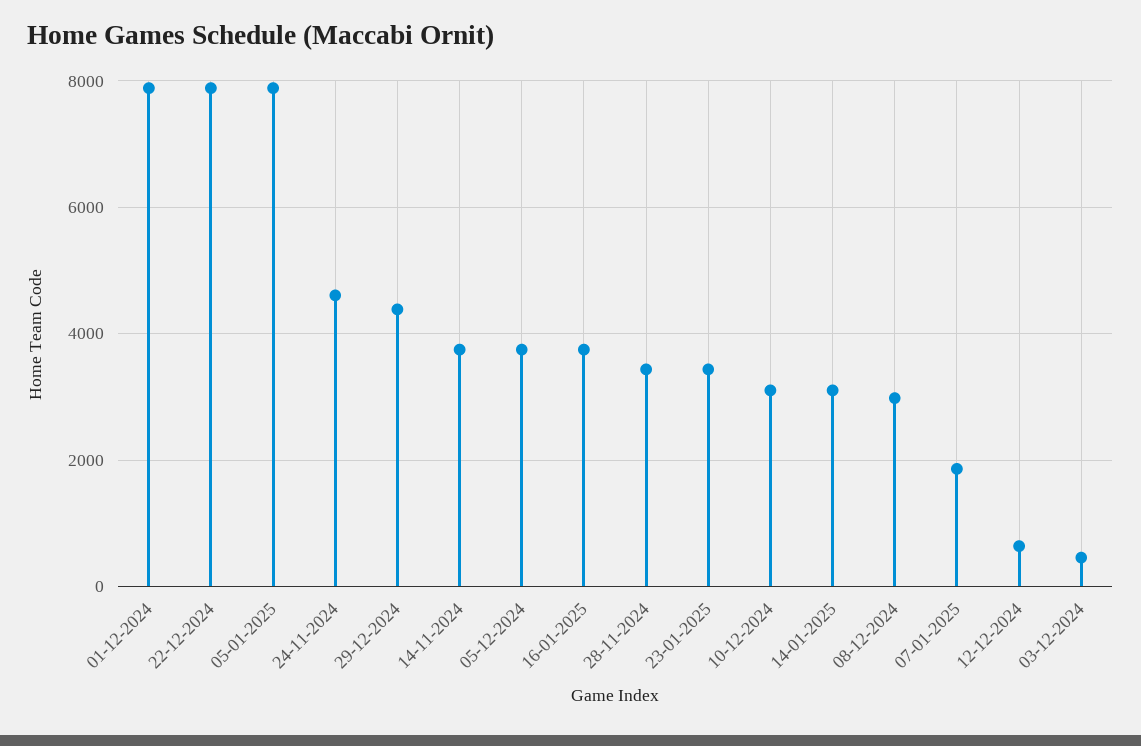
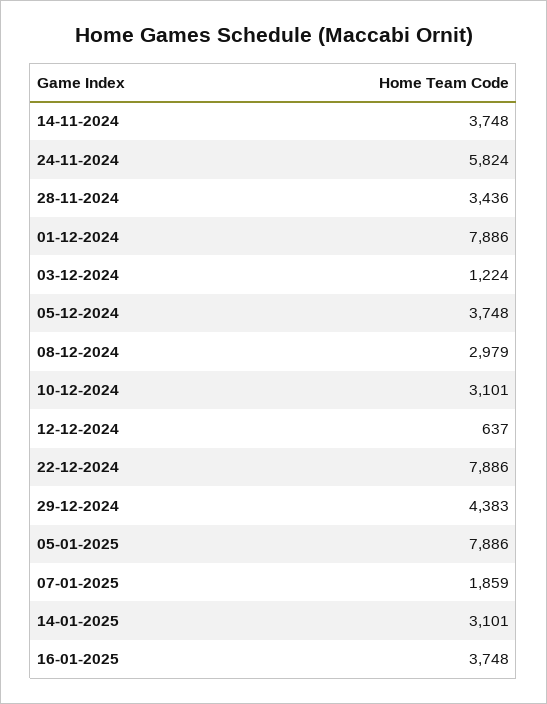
  {
    "01-12-2024": 7886,
    "22-12-2024": 7886,
    "05-01-2025": 7886,
-   "24-11-2024": 4600,
+   "24-11-2024": 5824,
    "29-12-2024": 4383,
    "14-11-2024": 3748,
    "05-12-2024": 3748,
    "16-01-2025": 3748,
    "28-11-2024": 3436,
-   "23-01-2025": 3400,
    "10-12-2024": 3101,
    "14-01-2025": 3101,
    "08-12-2024": 2979,
    "07-01-2025": 1859,
    "12-12-2024": 637,
-   "03-12-2024": 400
+   "03-12-2024": 1224
  }

